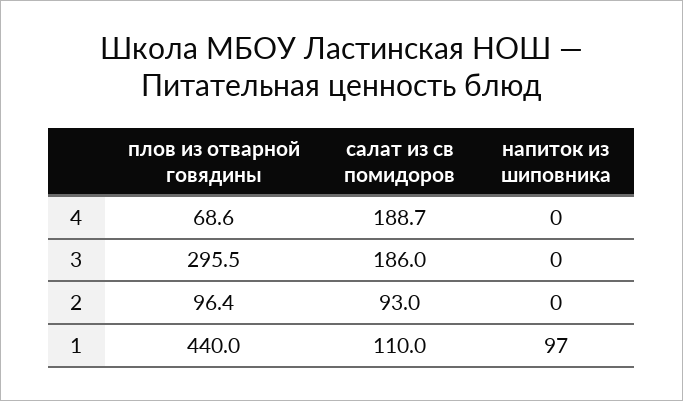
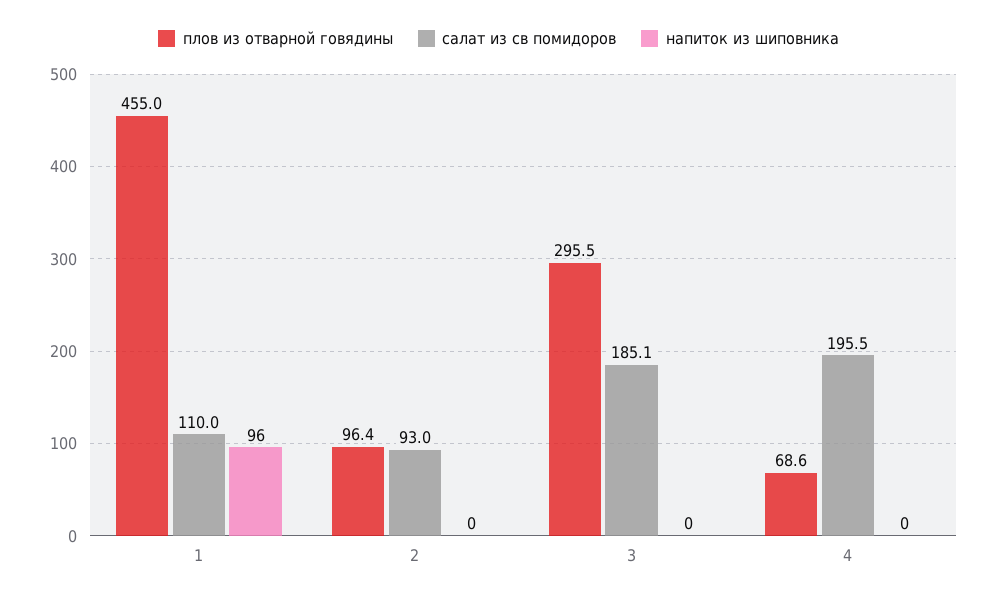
  {
    "плов из отварной говядины": {
      "4": 68.6,
      "3": 295.5,
      "2": 96.4,
-     "1": 440
+     "1": 455
    },
    "салат из св помидоров": {
-     "4": 188.7,
+     "4": 195.5,
-     "3": 186,
+     "3": 185.1,
      "2": 93,
      "1": 110
    },
    "напиток из шиповника": {
      "4": 0,
      "3": 0,
      "2": 0,
-     "1": 97
+     "1": 96
    }
  }

